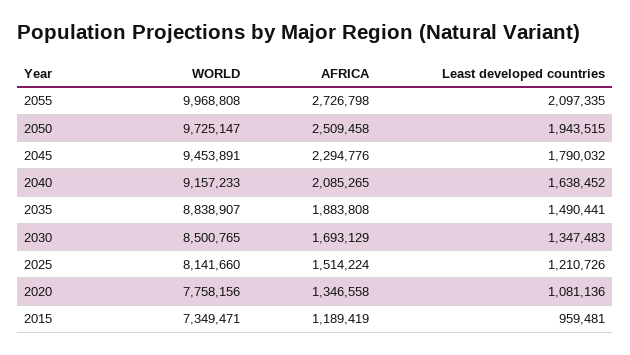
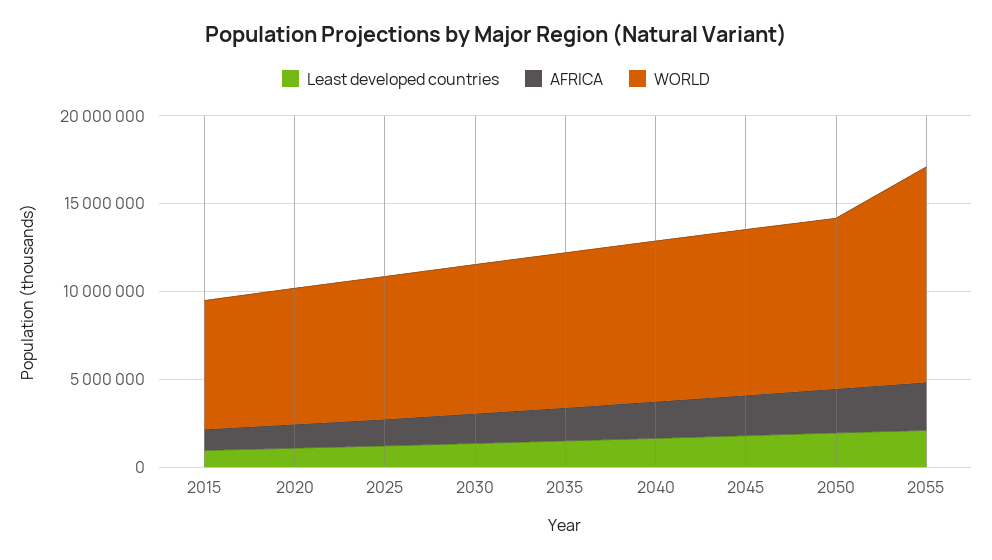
  {
    "WORLD": {
-     "2055": 9968808,
+     "2055": 12000000,
      "2050": 9725147,
      "2045": 9453891,
      "2040": 9157233,
      "2035": 8838907,
      "2030": 8500765,
      "2025": 8141660,
      "2020": 7758156,
      "2015": 7349471
    },
    "AFRICA": {
      "2055": 2726798,
      "2050": 2509458,
      "2045": 2294776,
      "2040": 2085265,
      "2035": 1883808,
      "2030": 1693129,
      "2025": 1514224,
      "2020": 1346558,
      "2015": 1189419
    },
    "Least developed countries": {
      "2055": 2097335,
      "2050": 1943515,
      "2045": 1790032,
      "2040": 1638452,
      "2035": 1490441,
      "2030": 1347483,
      "2025": 1210726,
      "2020": 1081136,
      "2015": 959481
    }
  }

